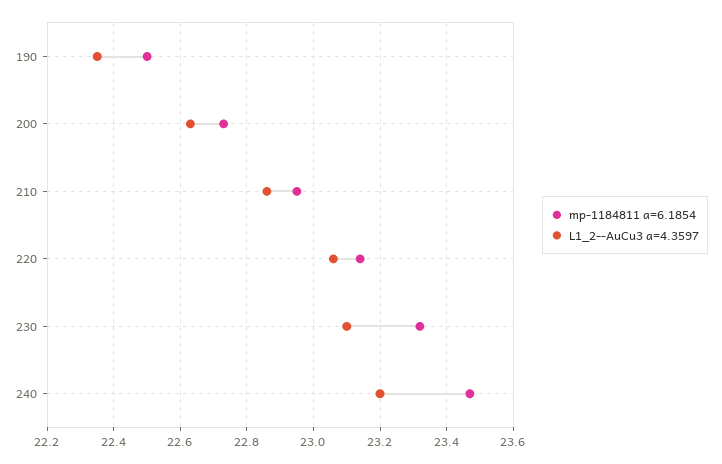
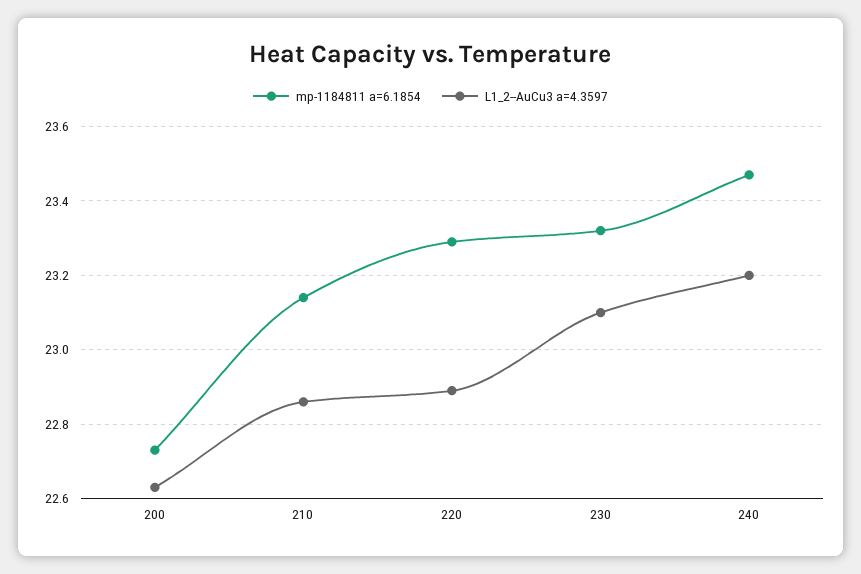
  {
    "mp-1184811 a=6.1854": {
-     "190": 22.5,
      "200": 22.75,
-     "210": 22.95,
+     "210": 23.15,
-     "220": 23.15,
+     "220": 23.3,
      "230": 23.3,
      "240": 23.45
    },
    "L1_2--AuCu3 a=4.3597": {
-     "190": 22.35,
      "200": 22.65,
      "210": 22.85,
-     "220": 23.05,
+     "220": 22.9,
      "230": 23.1,
      "240": 23.2
    }
  }

